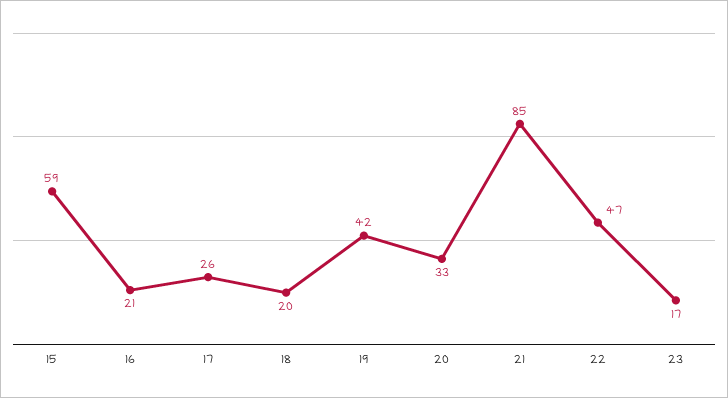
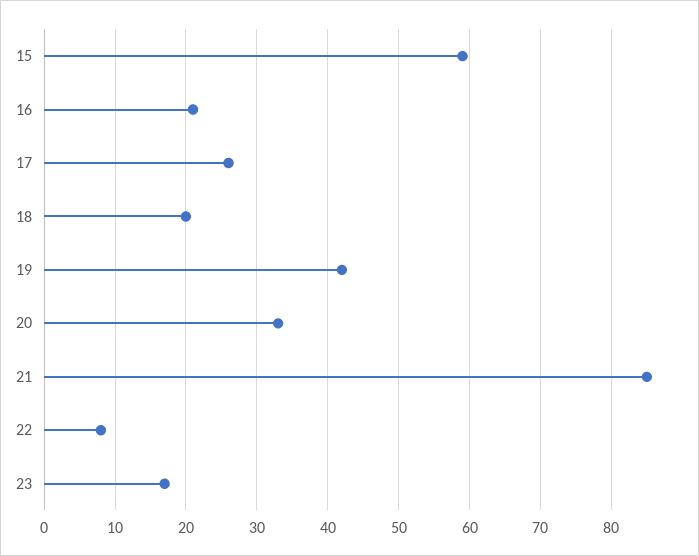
  {
    "15": 59,
    "16": 21,
    "17": 26,
    "18": 20,
    "19": 42,
    "20": 33,
    "21": 85,
-   "22": 47,
+   "22": 8,
    "23": 17
  }

